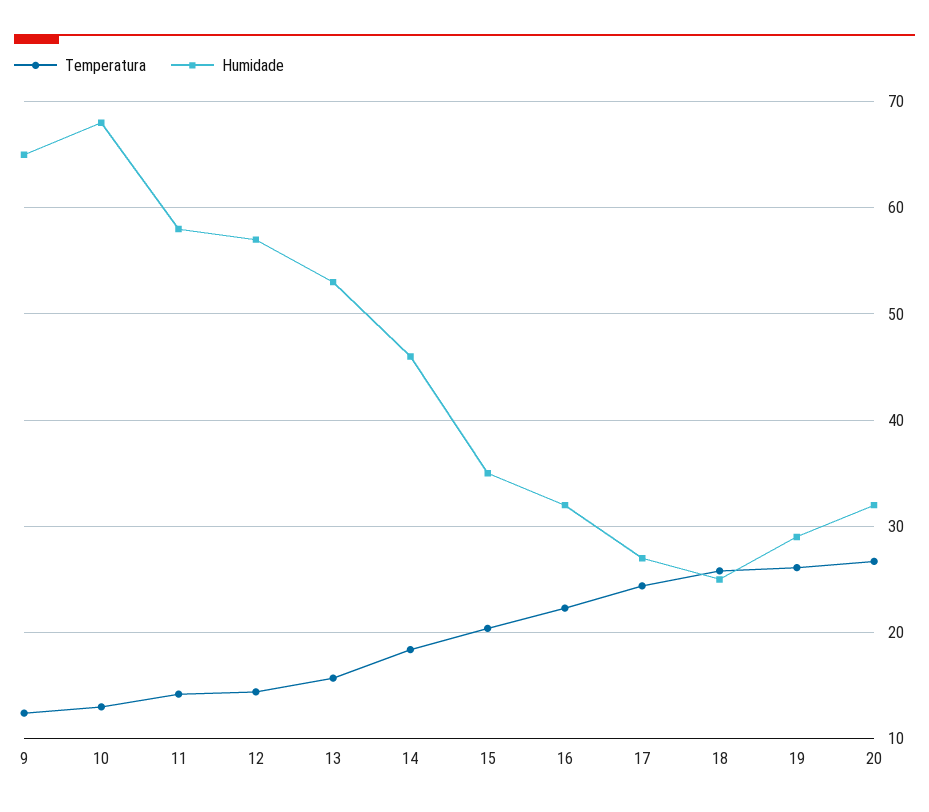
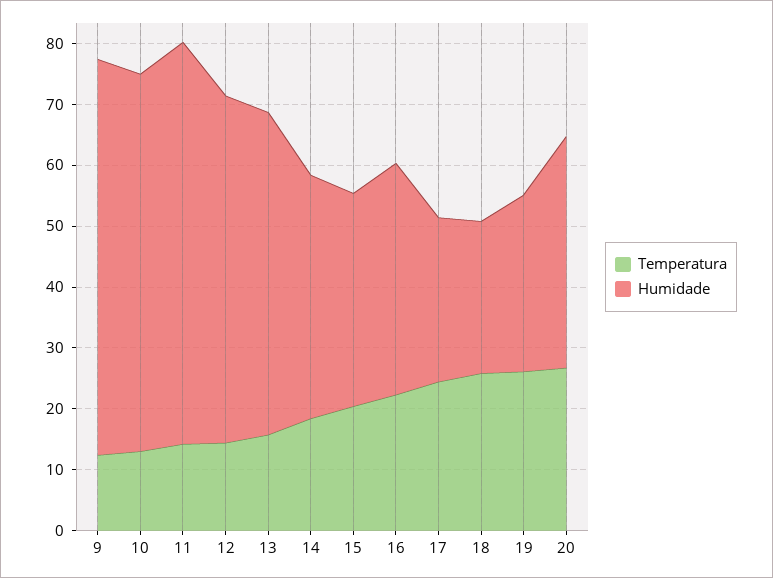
  {
    "Temperatura": {
      "9": 12,
      "10": 13,
      "11": 14,
      "12": 14,
      "13": 16,
      "14": 18,
      "15": 20,
      "16": 22,
      "17": 24,
      "18": 26,
      "19": 26,
      "20": 27
    },
    "Humidade": {
      "9": 65,
-     "10": 68,
+     "10": 62,
-     "11": 58,
+     "11": 66,
      "12": 57,
      "13": 53,
-     "14": 46,
+     "14": 40,
      "15": 35,
-     "16": 32,
+     "16": 38,
      "17": 27,
      "18": 25,
      "19": 29,
-     "20": 32
+     "20": 38
    }
  }

